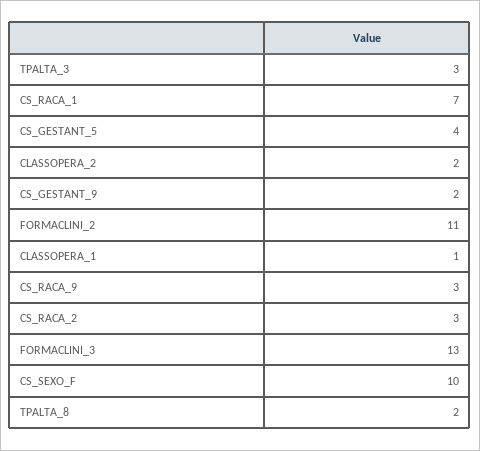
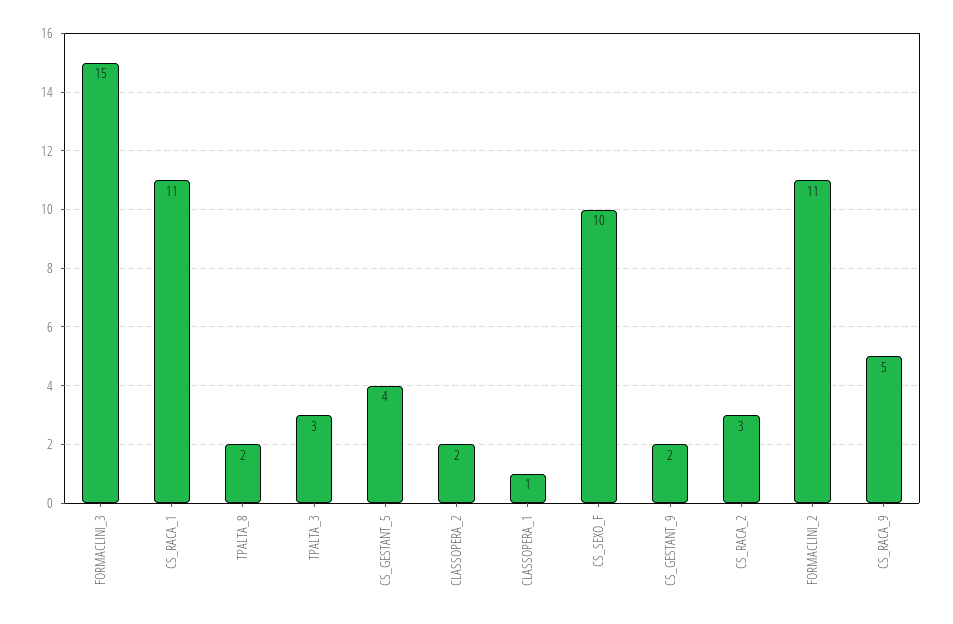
  {
    "TPALTA_3": 3,
-   "CS_RACA_1": 7,
+   "CS_RACA_1": 11,
    "CS_GESTANT_5": 4,
    "CLASSOPERA_2": 2,
    "CS_GESTANT_9": 2,
    "FORMACLINI_2": 11,
    "CLASSOPERA_1": 1,
-   "CS_RACA_9": 3,
+   "CS_RACA_9": 5,
    "CS_RACA_2": 3,
-   "FORMACLINI_3": 13,
+   "FORMACLINI_3": 15,
    "CS_SEXO_F": 10,
    "TPALTA_8": 2
  }

